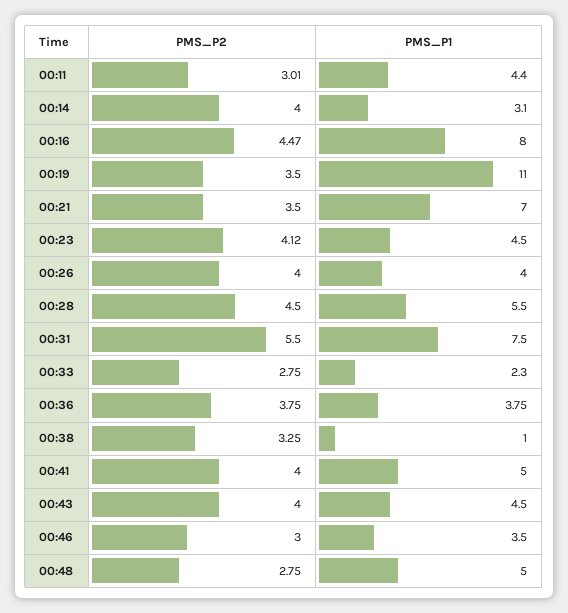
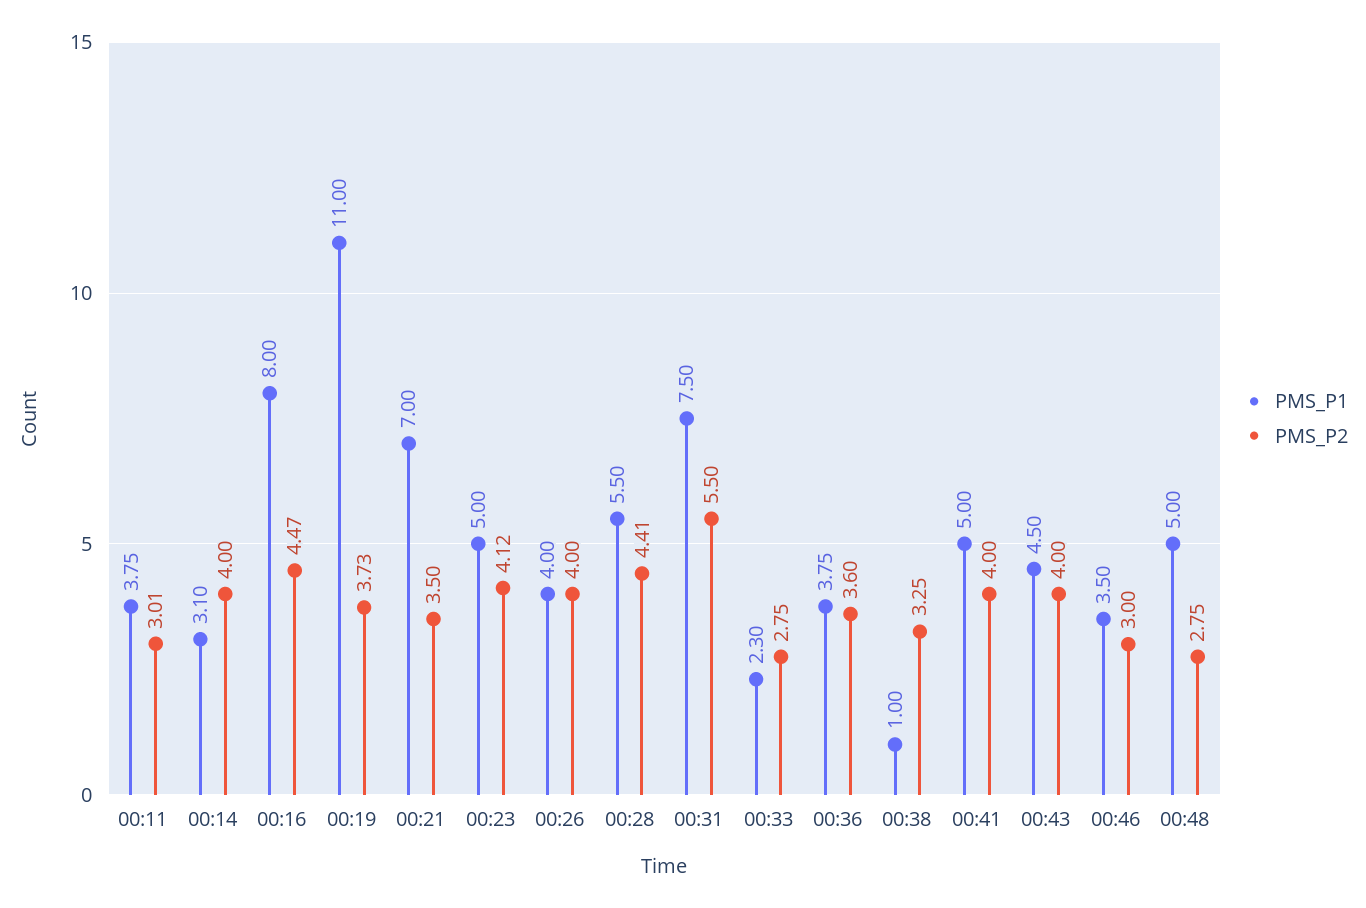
  {
    "PMS_P2": {
      "00:11": 3.01,
      "00:14": 4,
      "00:16": 4.47,
-     "00:19": 3.5,
+     "00:19": 3.73,
      "00:21": 3.5,
      "00:23": 4.12,
      "00:26": 4,
-     "00:28": 4.5,
+     "00:28": 4.41,
      "00:31": 5.5,
      "00:33": 2.75,
-     "00:36": 3.75,
+     "00:36": 3.6,
      "00:38": 3.25,
      "00:41": 4,
      "00:43": 4,
      "00:46": 3,
      "00:48": 2.75
    },
    "PMS_P1": {
-     "00:11": 4.4,
+     "00:11": 3.75,
      "00:14": 3.1,
      "00:16": 8,
      "00:19": 11,
      "00:21": 7,
-     "00:23": 4.5,
+     "00:23": 5,
      "00:26": 4,
      "00:28": 5.5,
      "00:31": 7.5,
      "00:33": 2.3,
      "00:36": 3.75,
      "00:38": 1,
      "00:41": 5,
      "00:43": 4.5,
      "00:46": 3.5,
      "00:48": 5
    }
  }

